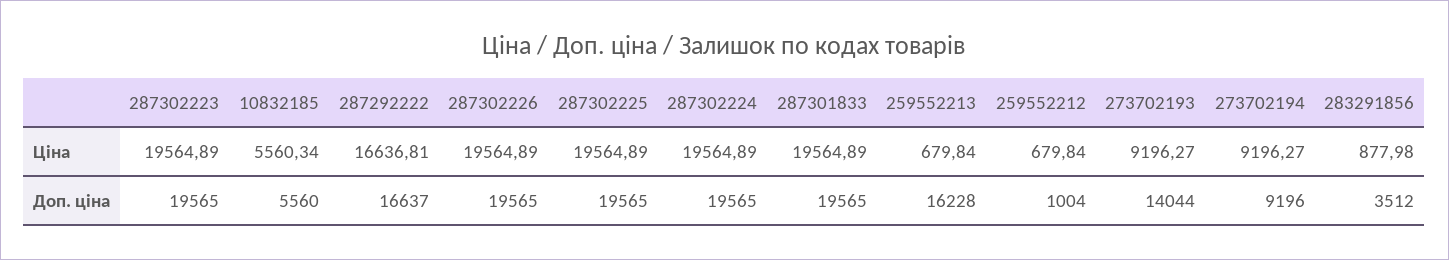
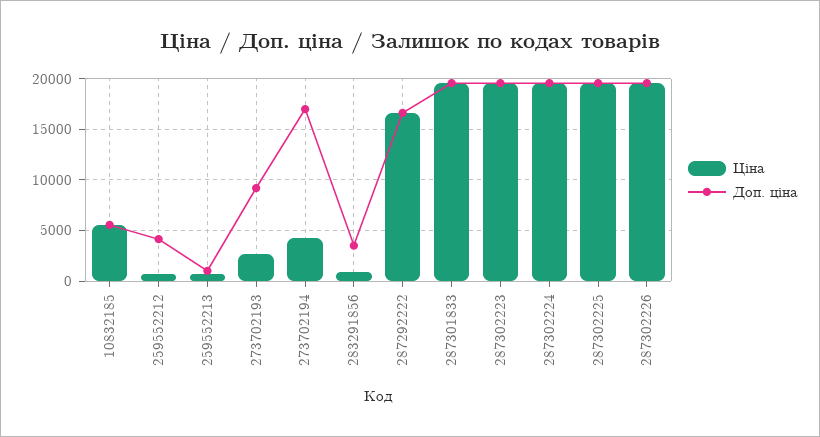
  {
    "Ціна": {
      "287302223": 19564.89,
      "10832185": 5560.34,
      "287292222": 16636.81,
      "287302226": 19564.89,
      "287302225": 19564.89,
      "287302224": 19564.89,
      "287301833": 19564.89,
      "259552213": 679.84,
      "259552212": 679.84,
-     "273702193": 9196.27,
+     "273702193": 3000,
-     "273702194": 9196.27,
+     "273702194": 4000,
      "283291856": 877.98
    },
    "Доп. ціна": {
      "287302223": 19565,
      "10832185": 5560,
      "287292222": 16637,
      "287302226": 19565,
      "287302225": 19565,
      "287302224": 19565,
      "287301833": 19565,
-     "259552213": 16228,
+     "259552213": 1000,
-     "259552212": 1004,
+     "259552212": 4000,
-     "273702193": 14044,
+     "273702193": 9000,
-     "273702194": 9196,
+     "273702194": 17000,
      "283291856": 3512
    }
  }

